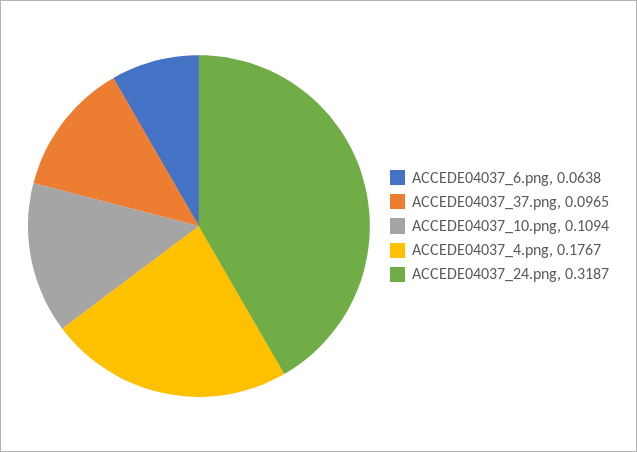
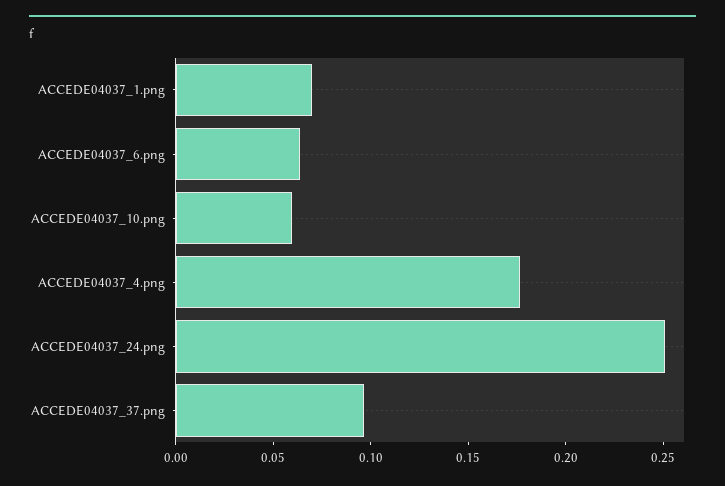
  {
    "ACCEDE04037_6.png": 0.0638,
    "ACCEDE04037_37.png": 0.0965,
-   "ACCEDE04037_10.png": 0.1094,
+   "ACCEDE04037_10.png": 0.06,
    "ACCEDE04037_4.png": 0.1767,
-   "ACCEDE04037_24.png": 0.3187
+   "ACCEDE04037_24.png": 0.25,
+   "ACCEDE04037_1.png": 0.07
  }

